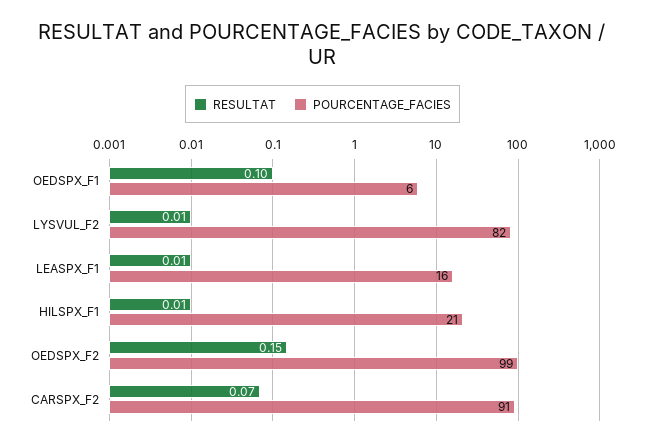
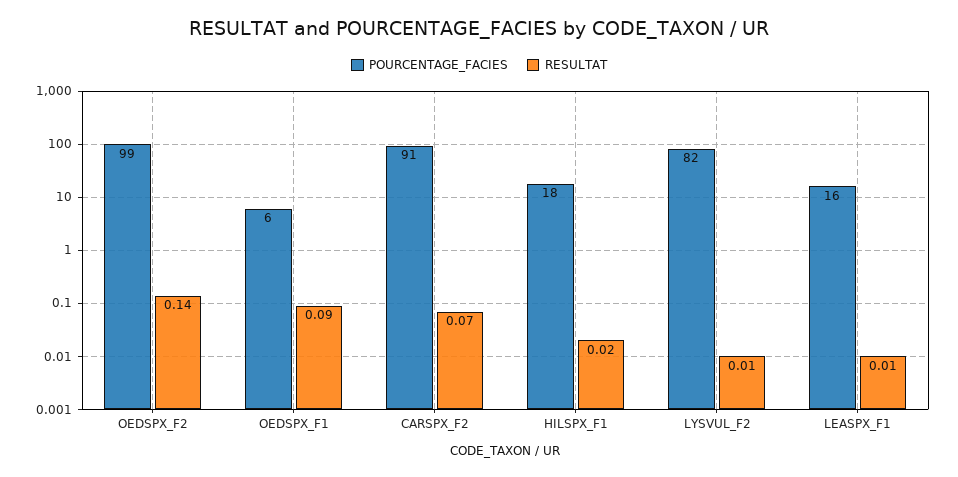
  {
    "RESULTAT": {
-     "OEDSPX_F1": 0.1,
+     "OEDSPX_F1": 0.09,
      "LYSVUL_F2": 0.01,
      "LEASPX_F1": 0.01,
-     "HILSPX_F1": 0.01,
+     "HILSPX_F1": 0.02,
-     "OEDSPX_F2": 0.15,
+     "OEDSPX_F2": 0.14,
      "CARSPX_F2": 0.07
    },
    "POURCENTAGE_FACIES": {
      "OEDSPX_F1": 6,
      "LYSVUL_F2": 82,
      "LEASPX_F1": 16,
-     "HILSPX_F1": 21,
+     "HILSPX_F1": 18,
      "OEDSPX_F2": 99,
      "CARSPX_F2": 91
    }
  }

